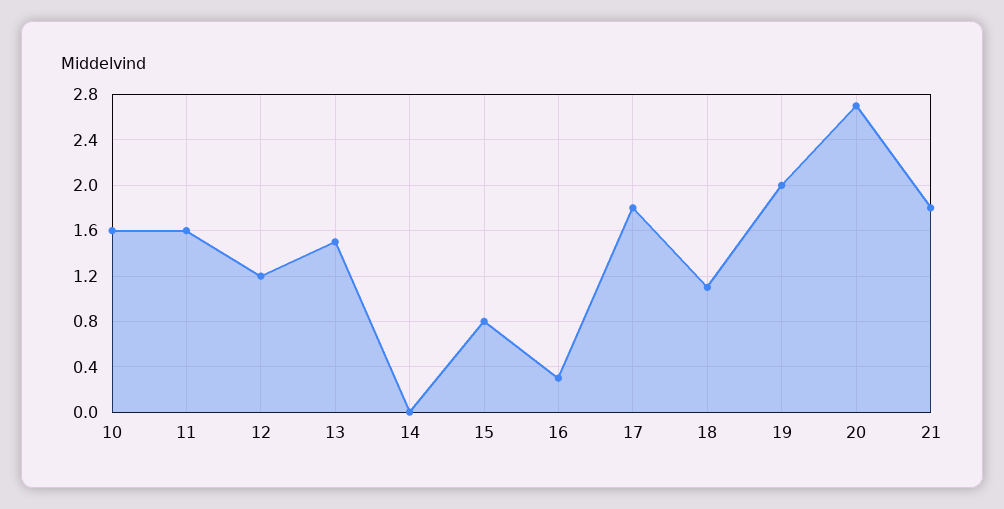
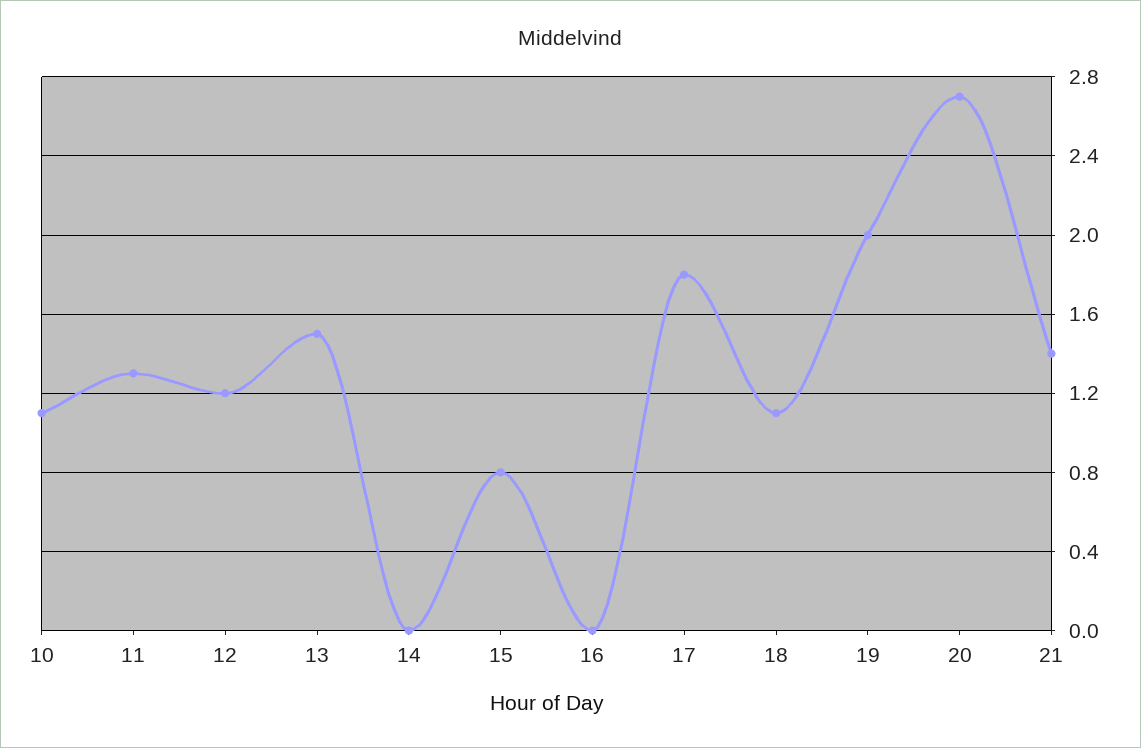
  {
-   "10": 1.6,
+   "10": 1.1,
-   "11": 1.6,
+   "11": 1.3,
    "12": 1.2,
    "13": 1.5,
    "14": 0,
    "15": 0.8,
-   "16": 0.3,
+   "16": 0,
    "17": 1.8,
    "18": 1.1,
    "19": 2,
    "20": 2.7,
-   "21": 1.8
+   "21": 1.4
  }

